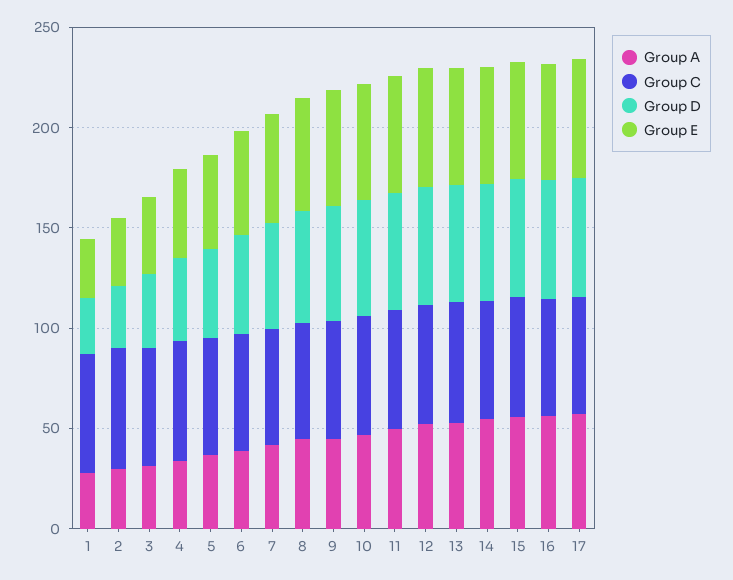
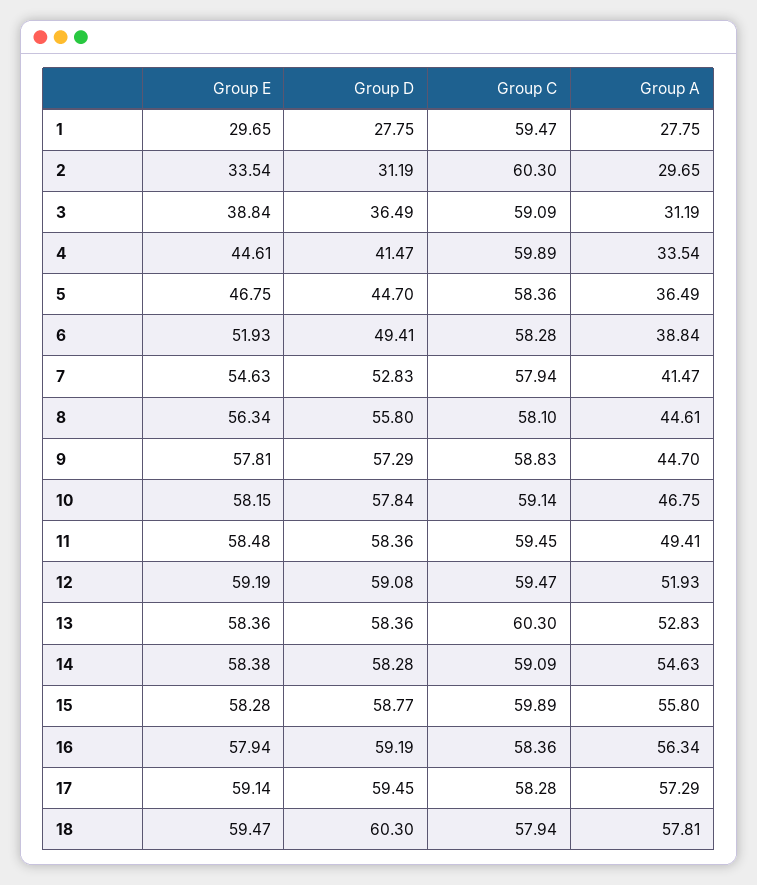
  {
    "Group A": {
      "1": 27.75,
      "2": 29.65,
      "3": 31.19,
      "4": 33.54,
      "5": 36.49,
      "6": 38.84,
      "7": 41.47,
      "8": 44.61,
      "9": 44.7,
      "10": 46.75,
      "11": 49.41,
      "12": 51.93,
      "13": 52.83,
      "14": 54.63,
      "15": 55.8,
      "16": 56.34,
-     "17": 57.29
+     "17": 57.29,
+     "18": 57.81
    },
    "Group C": {
      "1": 59.47,
      "2": 60.3,
      "3": 59.09,
      "4": 59.89,
      "5": 58.36,
      "6": 58.28,
      "7": 57.94,
      "8": 58.1,
      "9": 58.83,
      "10": 59.14,
      "11": 59.45,
      "12": 59.47,
      "13": 60.3,
      "14": 59.09,
      "15": 59.89,
      "16": 58.36,
-     "17": 58.28
+     "17": 58.28,
+     "18": 57.94
    },
    "Group D": {
      "1": 27.75,
      "2": 31.19,
      "3": 36.49,
      "4": 41.47,
      "5": 44.7,
      "6": 49.41,
      "7": 52.83,
      "8": 55.8,
      "9": 57.29,
      "10": 57.84,
      "11": 58.36,
      "12": 59.08,
      "13": 58.36,
      "14": 58.28,
      "15": 58.77,
      "16": 59.19,
-     "17": 59.45
+     "17": 59.45,
+     "18": 60.3
    },
    "Group E": {
      "1": 29.65,
      "2": 33.54,
      "3": 38.84,
      "4": 44.61,
      "5": 46.75,
      "6": 51.93,
      "7": 54.63,
      "8": 56.34,
      "9": 57.81,
      "10": 58.15,
      "11": 58.48,
      "12": 59.19,
      "13": 58.36,
      "14": 58.38,
      "15": 58.28,
      "16": 57.94,
-     "17": 59.14
+     "17": 59.14,
+     "18": 59.47
    }
  }

